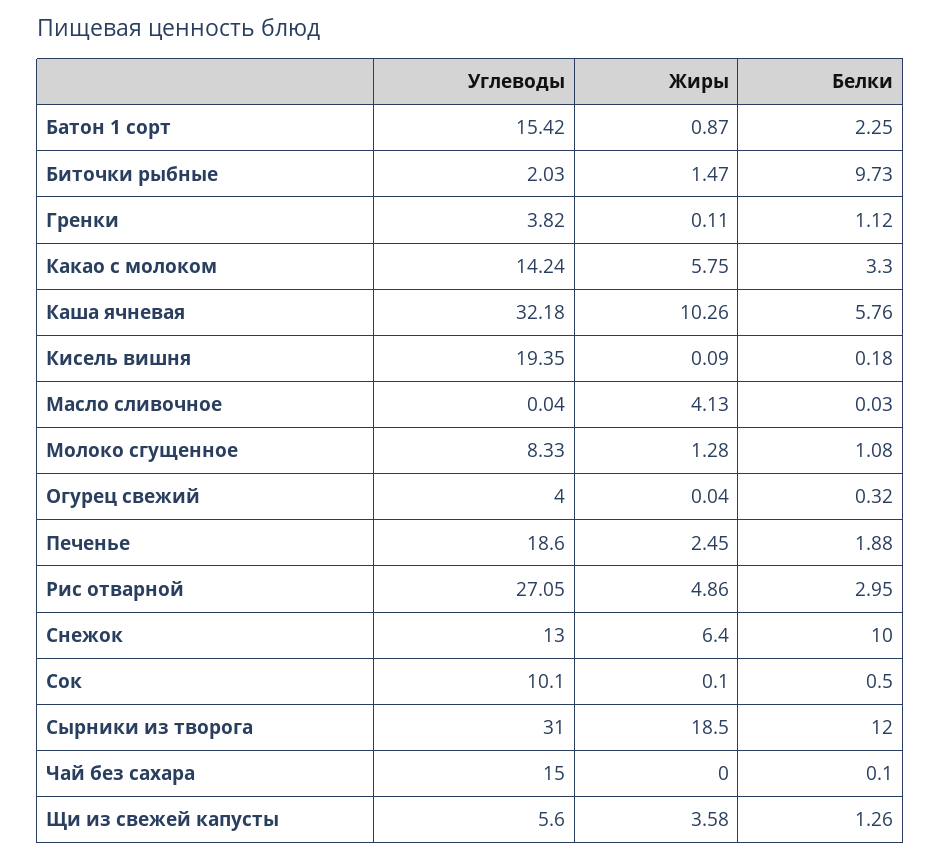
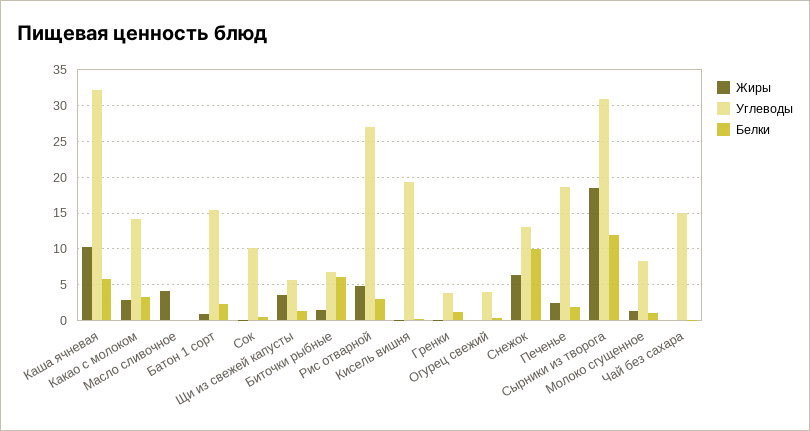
  {
    "Углеводы": {
      "Батон 1 сорт": 15.42,
-     "Биточки рыбные": 2.03,
+     "Биточки рыбные": 7,
      "Гренки": 3.82,
      "Какао с молоком": 14.24,
      "Каша ячневая": 32.18,
      "Кисель вишня": 19.35,
      "Масло сливочное": 0.04,
      "Молоко сгущенное": 8.33,
      "Огурец свежий": 4,
      "Печенье": 18.6,
      "Рис отварной": 27.05,
      "Снежок": 13,
      "Сок": 10.1,
      "Сырники из творога": 31,
      "Чай без сахара": 15,
      "Щи из свежей капусты": 5.6
    },
    "Жиры": {
      "Батон 1 сорт": 0.87,
      "Биточки рыбные": 1.47,
      "Гренки": 0.11,
-     "Какао с молоком": 5.75,
+     "Какао с молоком": 3,
      "Каша ячневая": 10.26,
      "Кисель вишня": 0.09,
      "Масло сливочное": 4.13,
      "Молоко сгущенное": 1.28,
      "Огурец свежий": 0.04,
      "Печенье": 2.45,
      "Рис отварной": 4.86,
      "Снежок": 6.4,
      "Сок": 0.1,
      "Сырники из творога": 18.5,
      "Чай без сахара": 0,
      "Щи из свежей капусты": 3.58
    },
    "Белки": {
      "Батон 1 сорт": 2.25,
-     "Биточки рыбные": 9.73,
+     "Биточки рыбные": 6,
      "Гренки": 1.12,
      "Какао с молоком": 3.3,
      "Каша ячневая": 5.76,
      "Кисель вишня": 0.18,
      "Масло сливочное": 0.03,
      "Молоко сгущенное": 1.08,
      "Огурец свежий": 0.32,
      "Печенье": 1.88,
      "Рис отварной": 2.95,
      "Снежок": 10,
      "Сок": 0.5,
      "Сырники из творога": 12,
      "Чай без сахара": 0.1,
      "Щи из свежей капусты": 1.26
    }
  }

